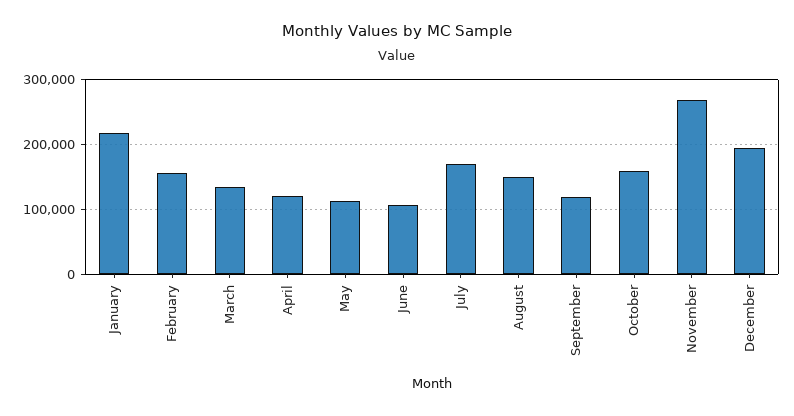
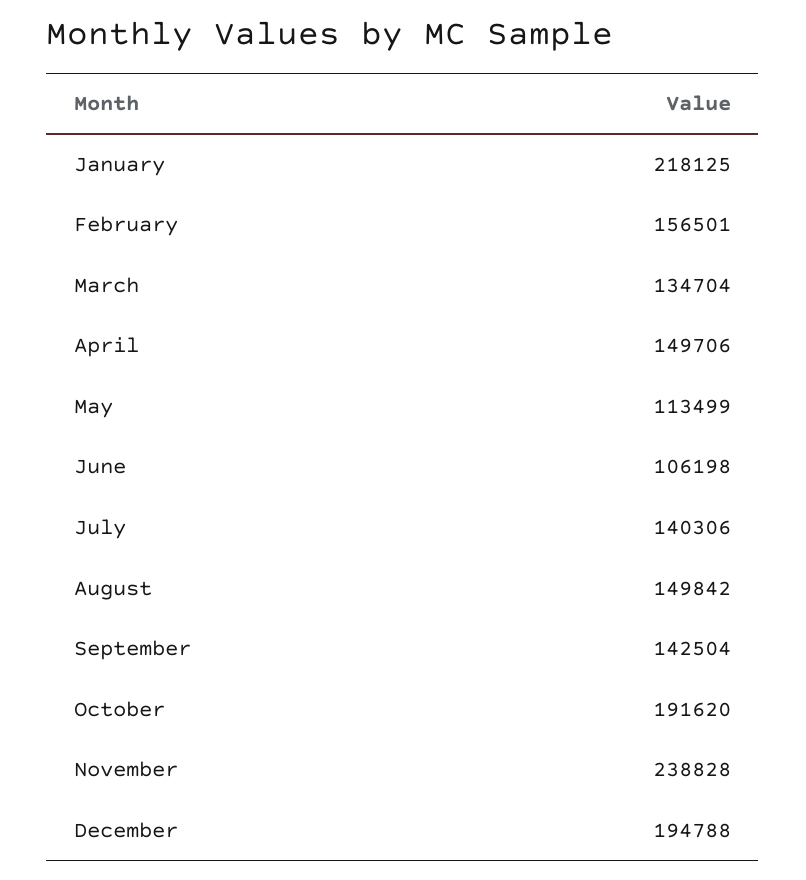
  {
    "January": 218125,
    "February": 156501,
    "March": 134704,
-   "April": 120000,
+   "April": 149706,
    "May": 113499,
    "June": 106198,
-   "July": 170000,
+   "July": 140306,
    "August": 149842,
-   "September": 120000,
+   "September": 142504,
-   "October": 160000,
+   "October": 191620,
-   "November": 270000,
+   "November": 238828,
    "December": 194788
  }

